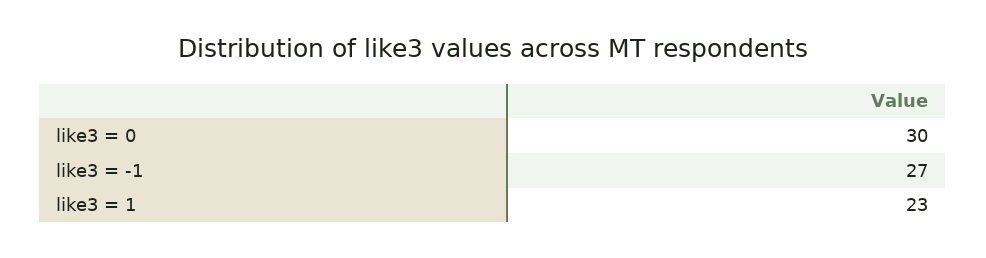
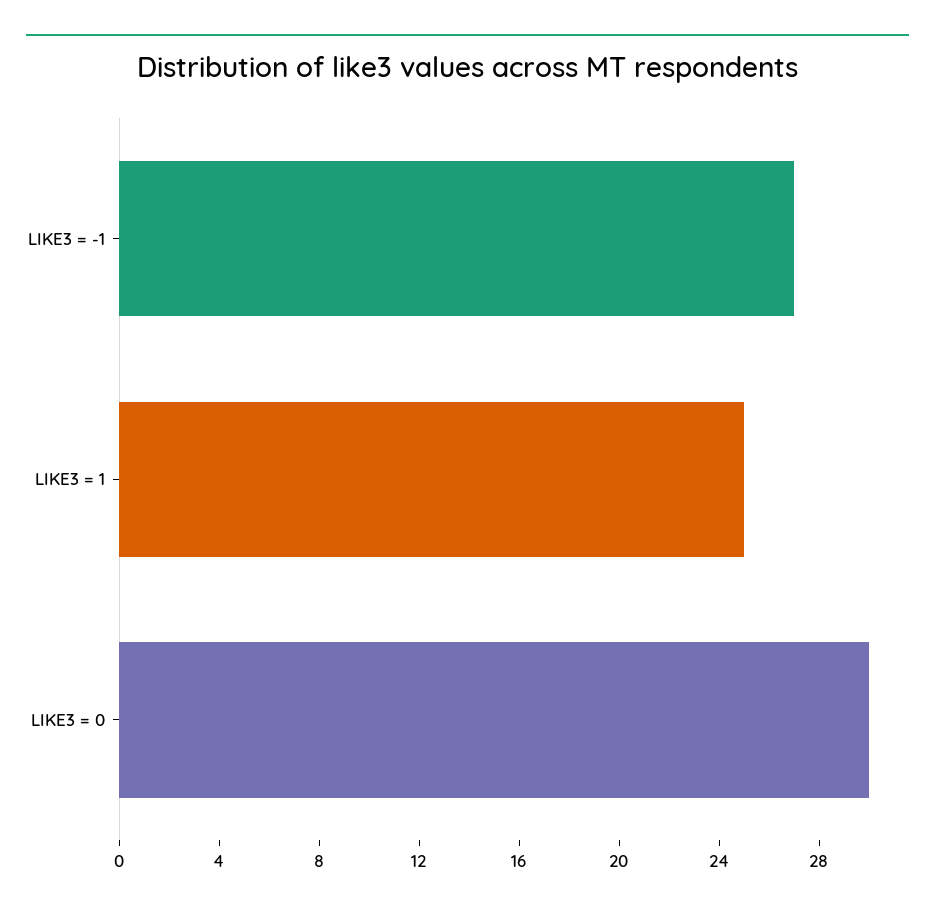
  {
    "like3 = 0": 30,
    "like3 = -1": 27,
-   "like3 = 1": 23
+   "like3 = 1": 25
  }

